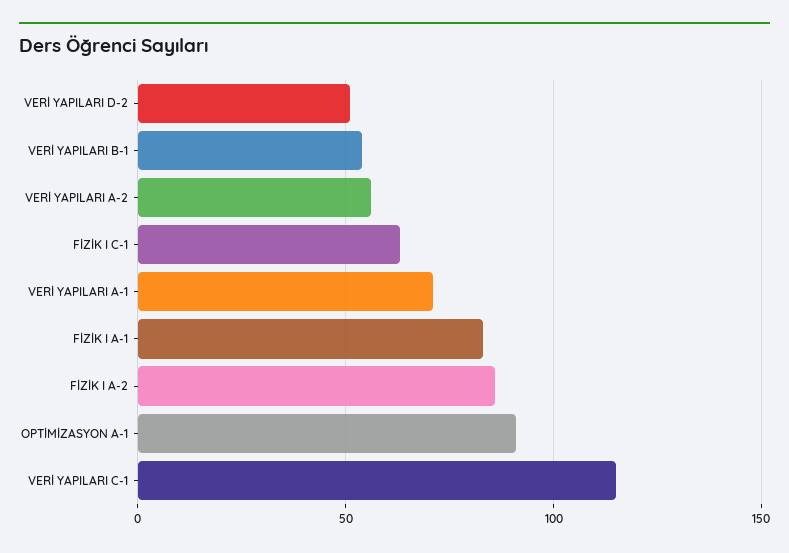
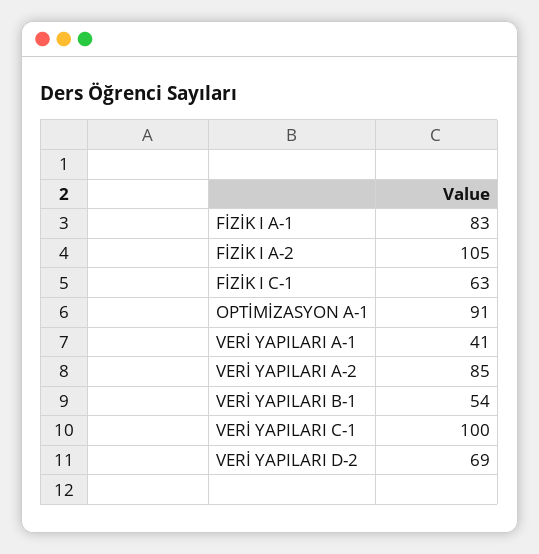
  {
-   "VERİ YAPILARI D-2": 50,
+   "VERİ YAPILARI D-2": 69,
    "VERİ YAPILARI B-1": 54,
-   "VERİ YAPILARI A-2": 55,
+   "VERİ YAPILARI A-2": 85,
    "FİZİK I C-1": 63,
-   "VERİ YAPILARI A-1": 70,
+   "VERİ YAPILARI A-1": 41,
    "FİZİK I A-1": 83,
-   "FİZİK I A-2": 85,
+   "FİZİK I A-2": 105,
    "OPTİMİZASYON A-1": 91,
-   "VERİ YAPILARI C-1": 115
+   "VERİ YAPILARI C-1": 100
  }

